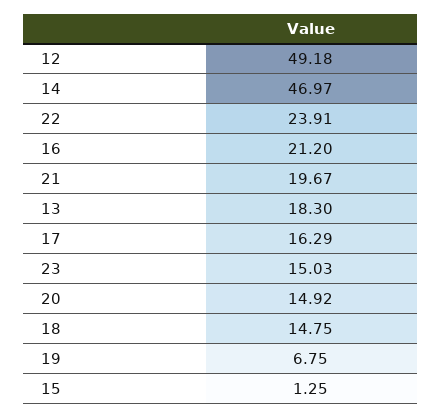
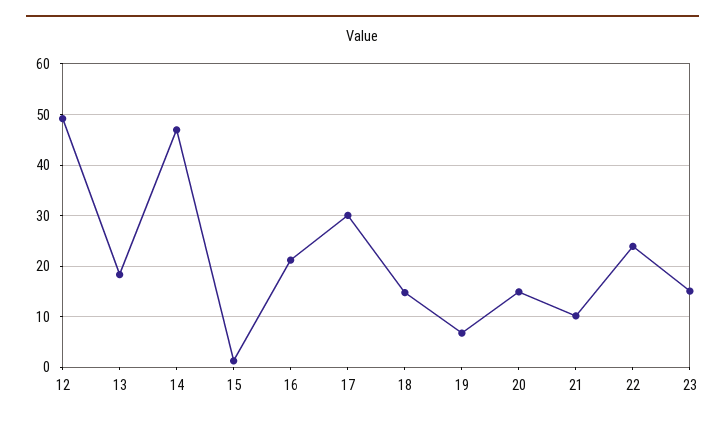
  {
    "12": 49.18,
    "14": 46.97,
    "22": 23.91,
    "16": 21.2,
-   "21": 19.67,
+   "21": 10,
    "13": 18.3,
-   "17": 16.29,
+   "17": 30,
    "23": 15.03,
    "20": 14.92,
    "18": 14.75,
    "19": 6.75,
    "15": 1.25
  }

